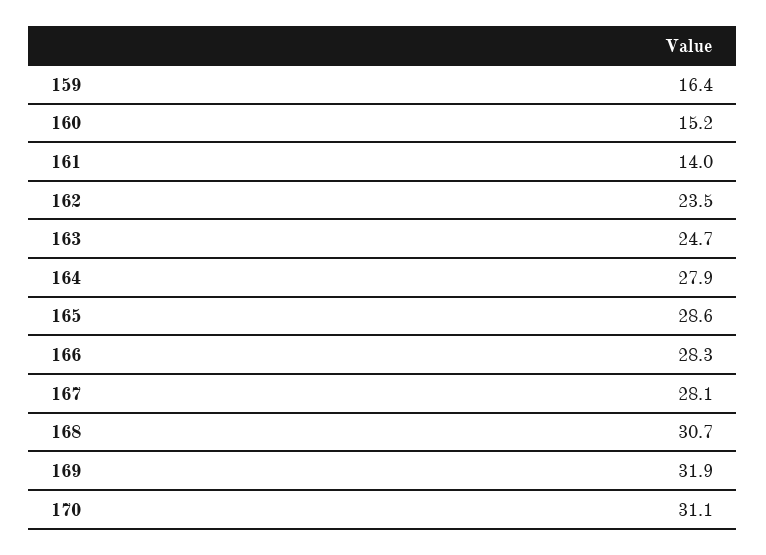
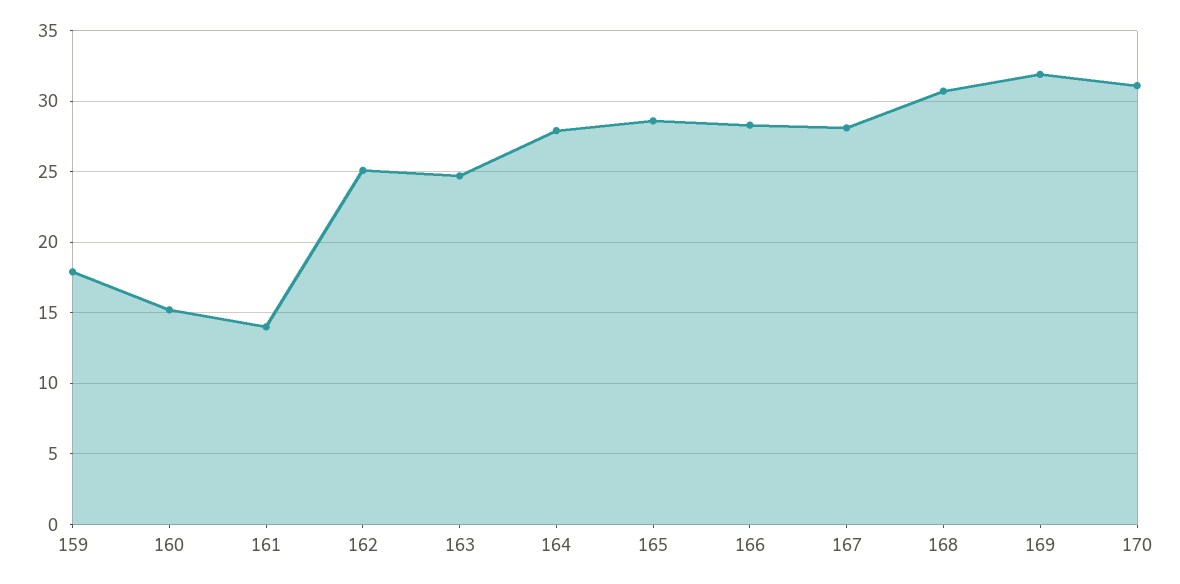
  {
-   "159": 16.4,
+   "159": 18,
    "160": 15.2,
    "161": 14,
-   "162": 23.5,
+   "162": 25,
    "163": 24.7,
    "164": 27.9,
    "165": 28.6,
    "166": 28.3,
    "167": 28.1,
    "168": 30.7,
    "169": 31.9,
    "170": 31.1
  }

